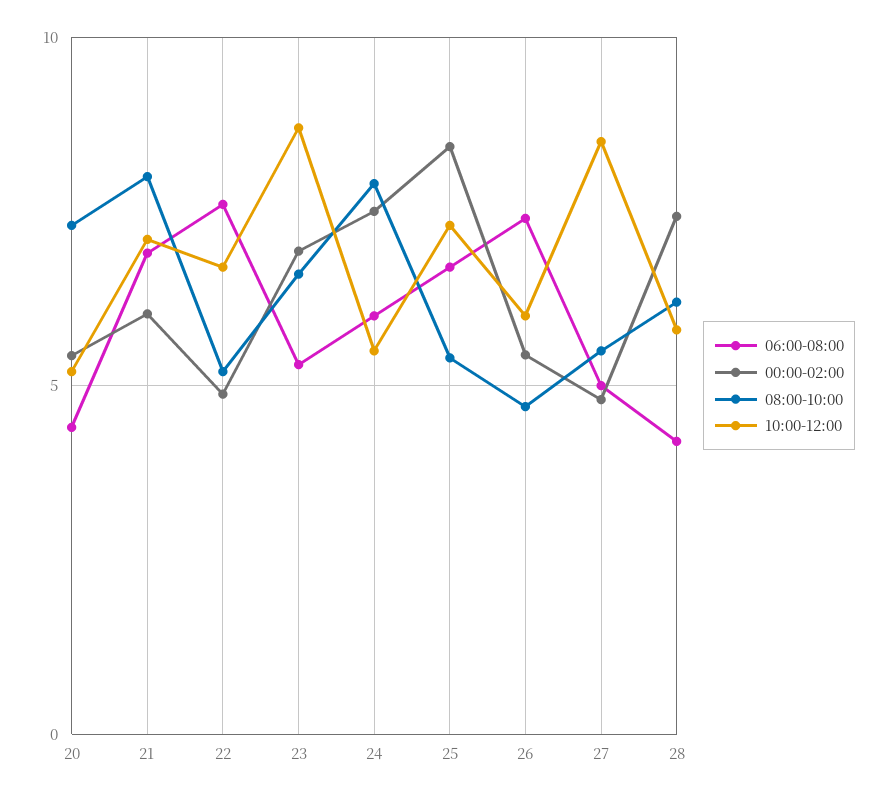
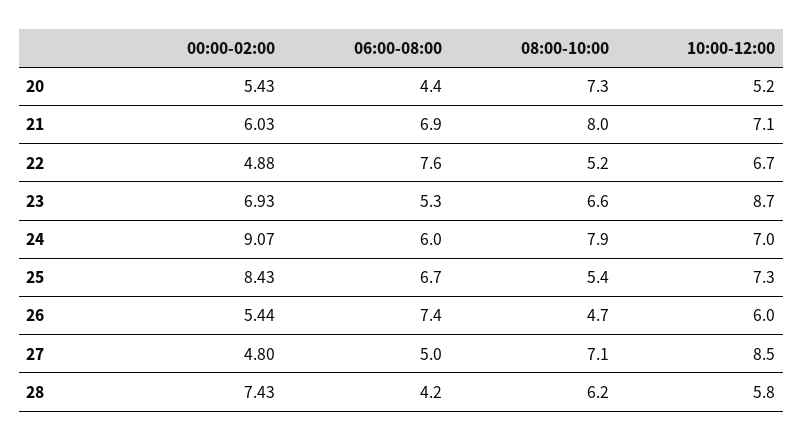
  {
    "06:00-08:00": {
      "20": 4.4,
      "21": 6.9,
      "22": 7.6,
      "23": 5.3,
      "24": 6,
      "25": 6.7,
      "26": 7.4,
      "27": 5,
      "28": 4.2
    },
    "00:00-02:00": {
      "20": 5.43,
      "21": 6.03,
      "22": 4.88,
      "23": 6.93,
-     "24": 7.5,
+     "24": 9.07,
      "25": 8.43,
      "26": 5.44,
      "27": 4.8,
      "28": 7.43
    },
    "08:00-10:00": {
      "20": 7.3,
      "21": 8,
      "22": 5.2,
      "23": 6.6,
      "24": 7.9,
      "25": 5.4,
      "26": 4.7,
-     "27": 5.5,
+     "27": 7.1,
      "28": 6.2
    },
    "10:00-12:00": {
      "20": 5.2,
      "21": 7.1,
      "22": 6.7,
      "23": 8.7,
-     "24": 5.5,
+     "24": 7,
      "25": 7.3,
      "26": 6,
      "27": 8.5,
      "28": 5.8
    }
  }

